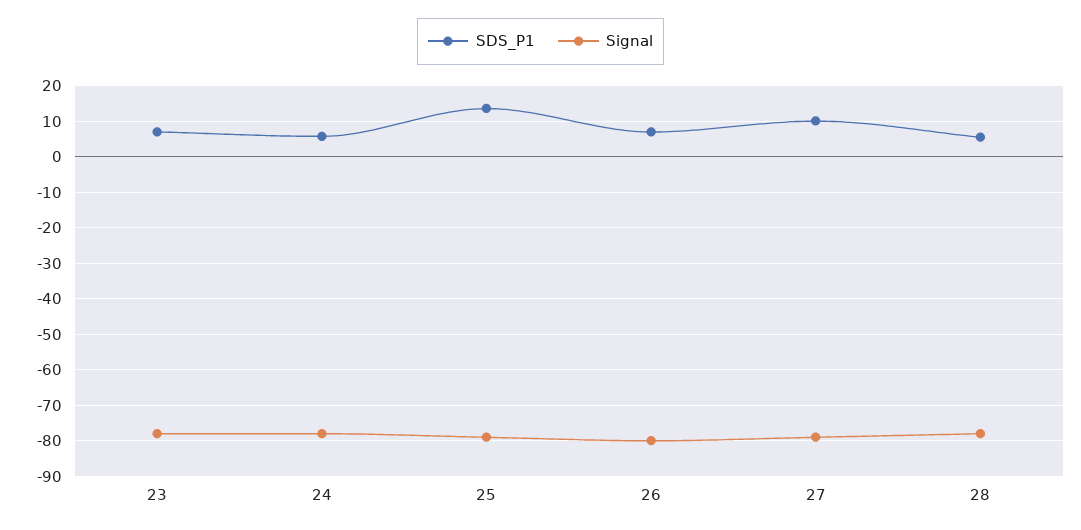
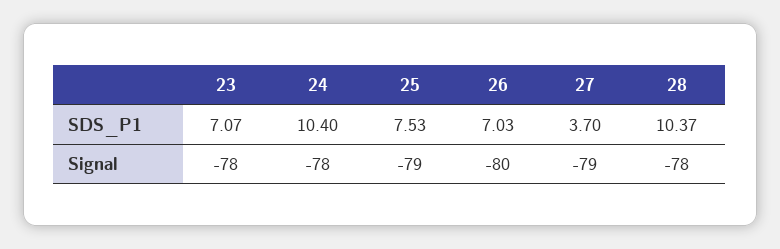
  {
    "SDS_P1": {
      "23": 7.07,
-     "24": 6,
+     "24": 10.4,
-     "25": 14,
+     "25": 7.53,
      "26": 7.03,
-     "27": 10,
+     "27": 3.7,
-     "28": 6
+     "28": 10.37
    },
    "Signal": {
      "23": -78,
      "24": -78,
      "25": -79,
      "26": -80,
      "27": -79,
      "28": -78
    }
  }

